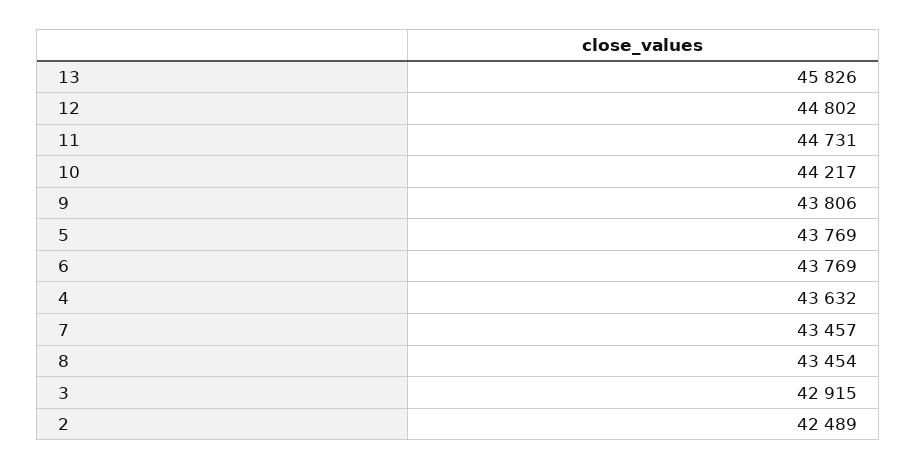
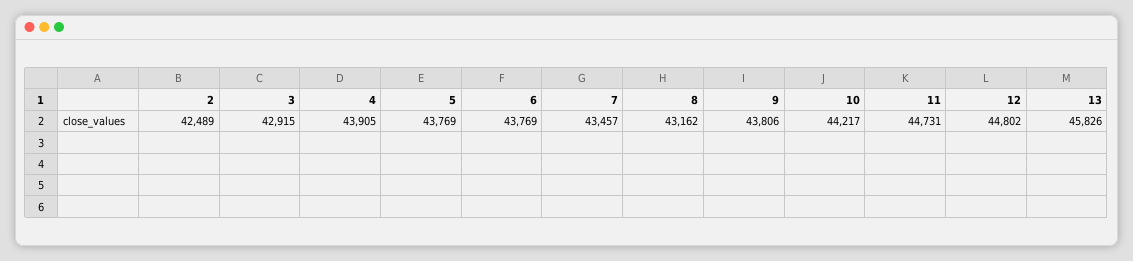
  {
    "13": 45826,
    "12": 44802,
    "11": 44731,
    "10": 44217,
    "9": 43806,
    "5": 43769,
    "6": 43769,
-   "4": 43632,
+   "4": 43905,
    "7": 43457,
-   "8": 43454,
+   "8": 43162,
    "3": 42915,
    "2": 42489
  }

